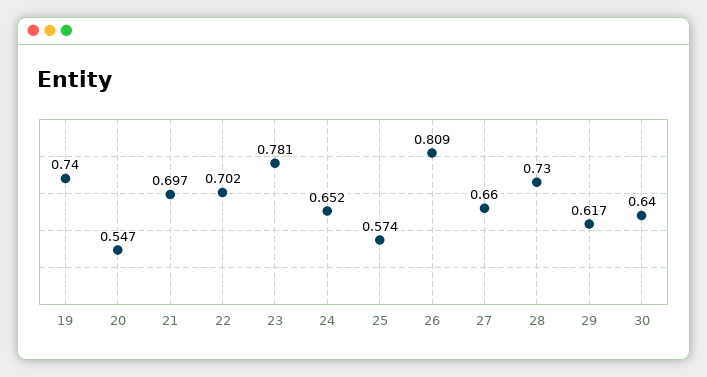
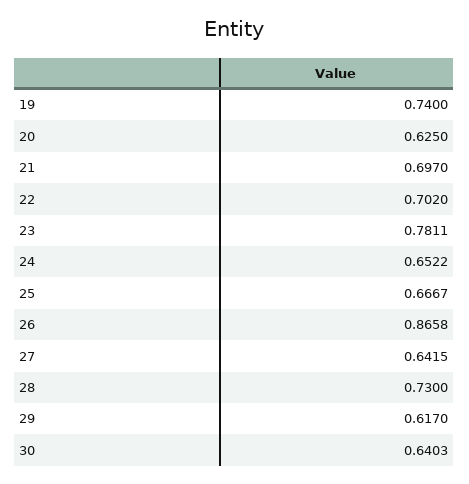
  {
    "19": 0.74,
-   "20": 0.547,
+   "20": 0.625,
    "21": 0.697,
    "22": 0.702,
    "23": 0.7811,
    "24": 0.6522,
-   "25": 0.574,
+   "25": 0.6667,
-   "26": 0.809,
+   "26": 0.8658,
-   "27": 0.66,
+   "27": 0.6415,
    "28": 0.73,
    "29": 0.617,
    "30": 0.6403
  }

